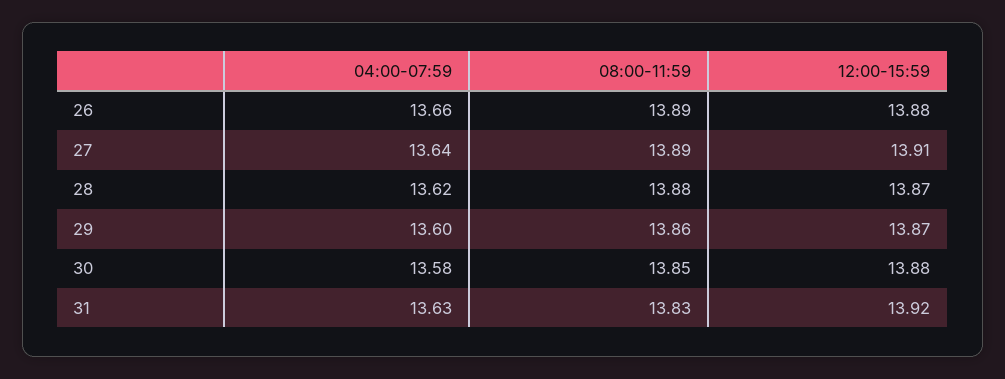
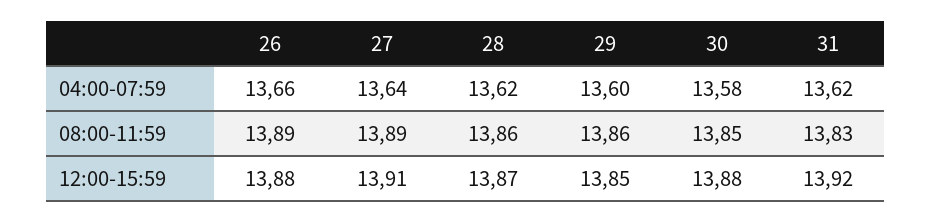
  {
    "04:00-07:59": {
      "26": 13.66,
      "27": 13.64,
      "28": 13.62,
      "29": 13.6,
      "30": 13.58,
-     "31": 13.63
+     "31": 13.62
    },
    "08:00-11:59": {
      "26": 13.89,
      "27": 13.89,
-     "28": 13.88,
+     "28": 13.86,
      "29": 13.86,
      "30": 13.85,
      "31": 13.83
    },
    "12:00-15:59": {
      "26": 13.88,
      "27": 13.91,
      "28": 13.87,
-     "29": 13.87,
+     "29": 13.85,
      "30": 13.88,
      "31": 13.92
    }
  }

